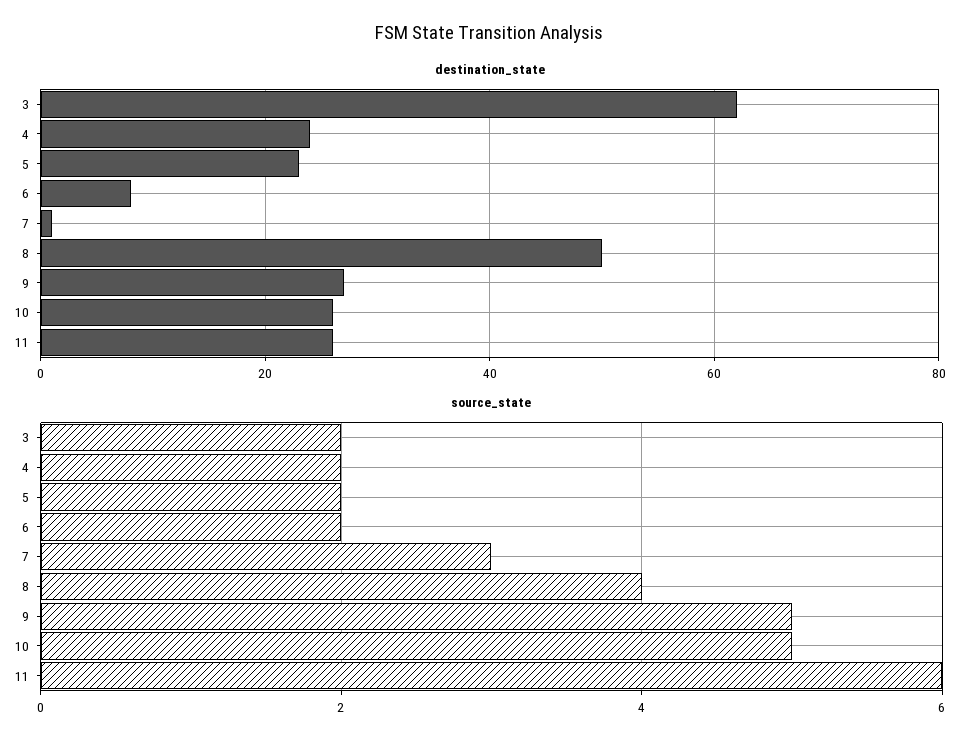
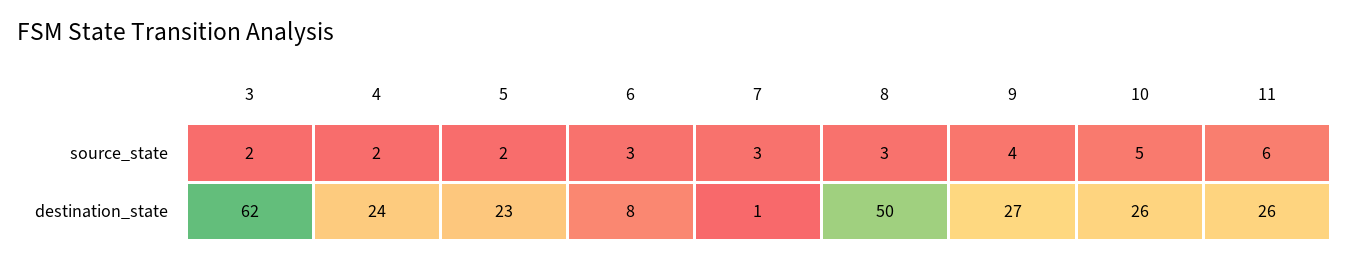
  {
    "destination_state": {
      "3": 62,
      "4": 24,
      "5": 23,
      "6": 8,
      "7": 1,
      "8": 50,
      "9": 27,
      "10": 26,
      "11": 26
    },
    "source_state": {
      "3": 2,
      "4": 2,
      "5": 2,
-     "6": 2,
+     "6": 3,
      "7": 3,
-     "8": 4,
+     "8": 3,
-     "9": 5,
+     "9": 4,
      "10": 5,
      "11": 6
    }
  }

